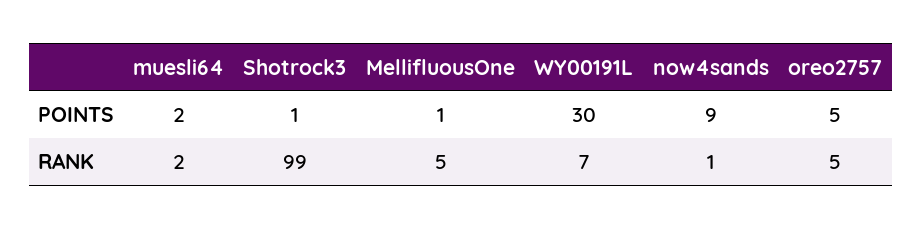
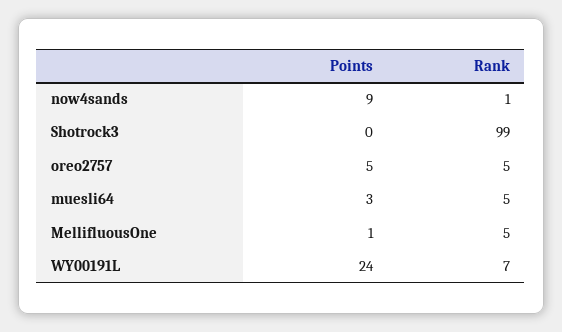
  {
    "muesli64": {
-     "POINTS": 2,
+     "POINTS": 3,
-     "RANK": 2
+     "RANK": 5
    },
    "Shotrock3": {
-     "POINTS": 1,
+     "POINTS": 0,
      "RANK": 99
    },
    "MellifluousOne": {
      "POINTS": 1,
      "RANK": 5
    },
    "WY00191L": {
-     "POINTS": 30,
+     "POINTS": 24,
      "RANK": 7
    },
    "now4sands": {
      "POINTS": 9,
      "RANK": 1
    },
    "oreo2757": {
      "POINTS": 5,
      "RANK": 5
    }
  }

